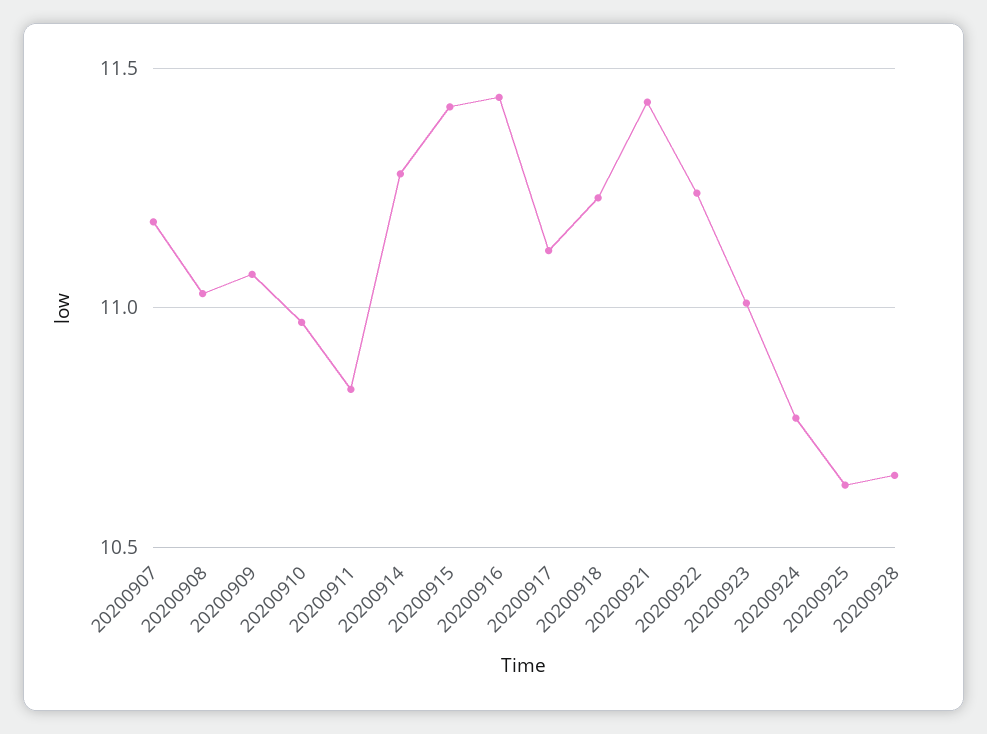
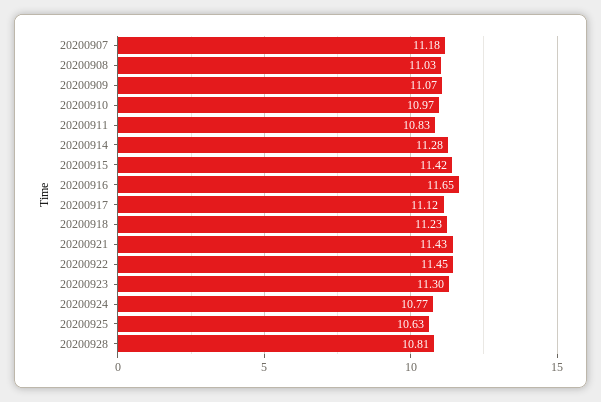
  {
    "20200907": 11.18,
    "20200908": 11.03,
    "20200909": 11.07,
    "20200910": 10.97,
    "20200911": 10.83,
    "20200914": 11.28,
    "20200915": 11.42,
-   "20200916": 11.45,
+   "20200916": 11.65,
    "20200917": 11.12,
    "20200918": 11.23,
    "20200921": 11.43,
-   "20200922": 11.25,
+   "20200922": 11.45,
-   "20200923": 11,
+   "20200923": 11.3,
    "20200924": 10.77,
    "20200925": 10.63,
-   "20200928": 10.65
+   "20200928": 10.81
  }

